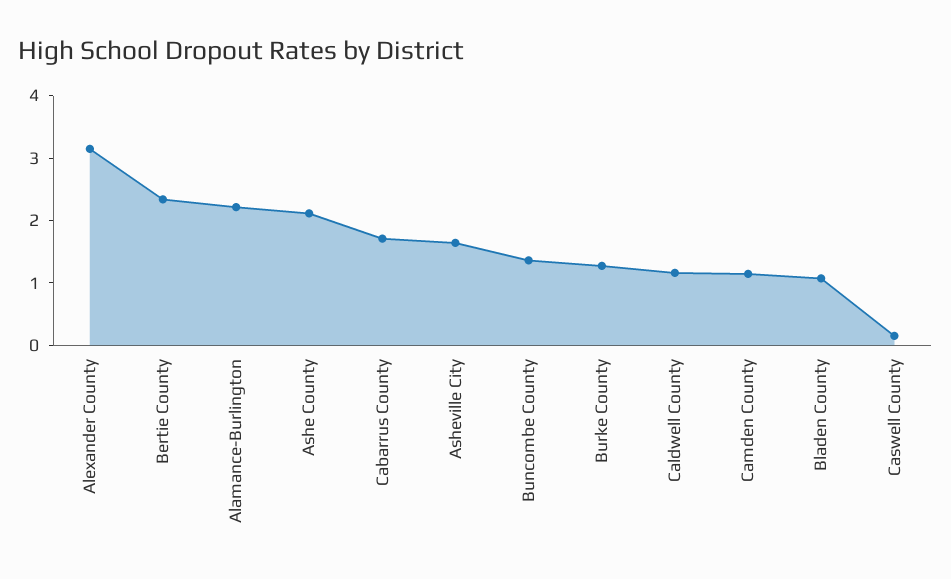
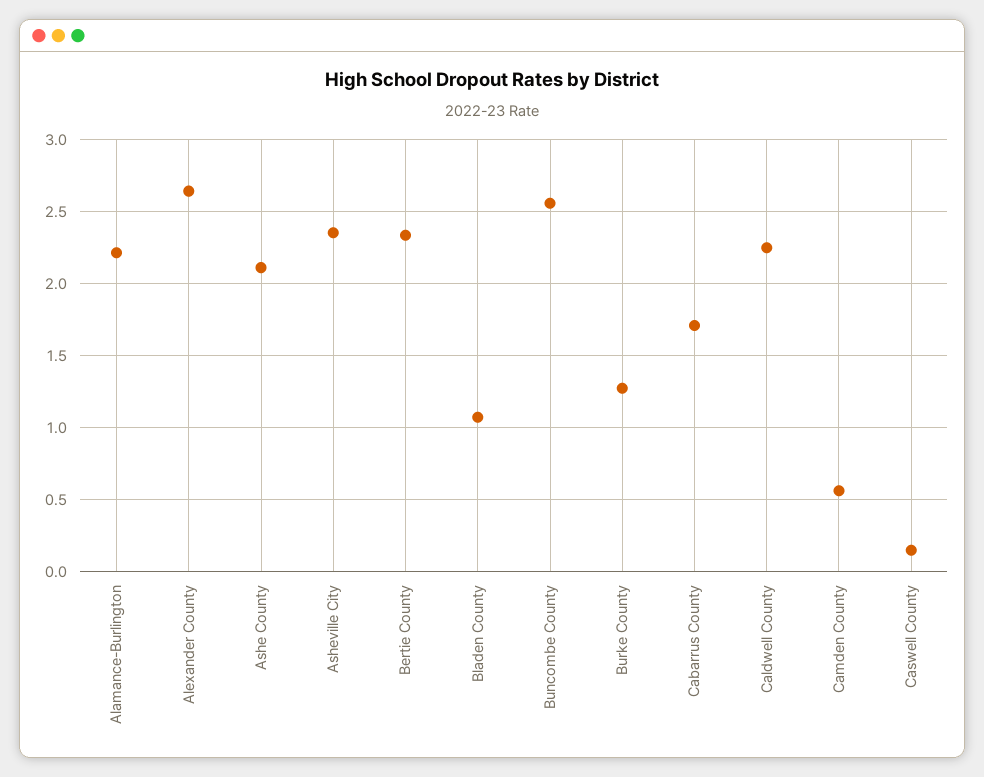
  {
-   "Alexander County": 3.2,
+   "Alexander County": 2.65,
    "Bertie County": 2.35,
    "Alamance-Burlington": 2.2,
    "Ashe County": 2.1,
    "Cabarrus County": 1.7,
-   "Asheville City": 1.6,
+   "Asheville City": 2.35,
-   "Buncombe County": 1.4,
+   "Buncombe County": 2.55,
    "Burke County": 1.25,
-   "Caldwell County": 1.2,
+   "Caldwell County": 2.25,
-   "Camden County": 1.2,
+   "Camden County": 0.55,
    "Bladen County": 1.05,
    "Caswell County": 0.15
  }

